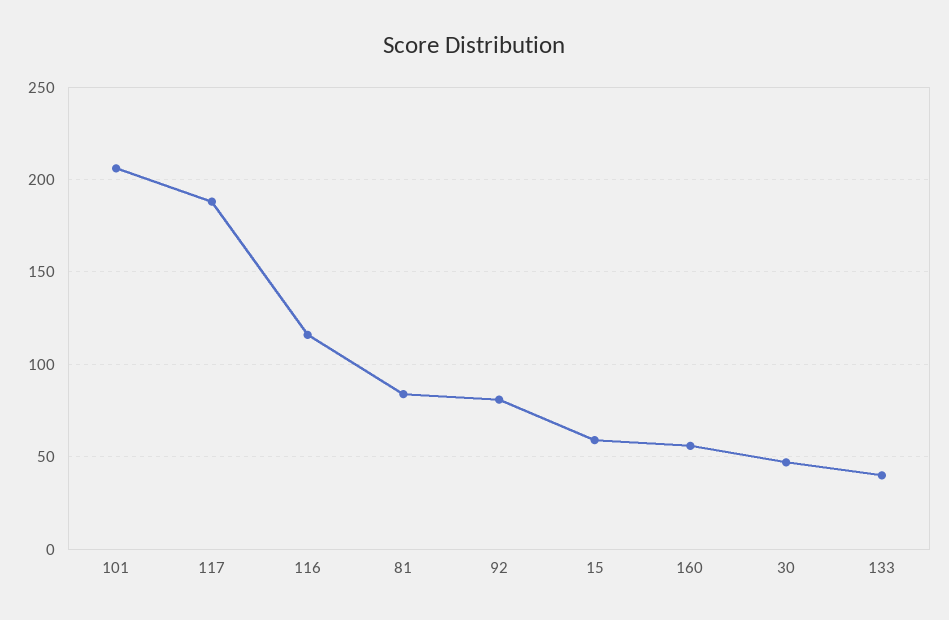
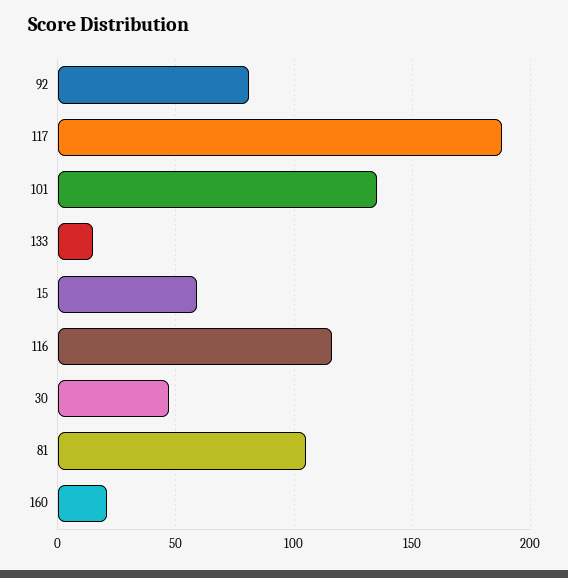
  {
-   "101": 205,
+   "101": 135,
    "117": 190,
    "116": 115,
-   "81": 85,
+   "81": 105,
    "92": 80,
    "15": 60,
-   "160": 55,
+   "160": 20,
    "30": 45,
-   "133": 40
+   "133": 15
  }

